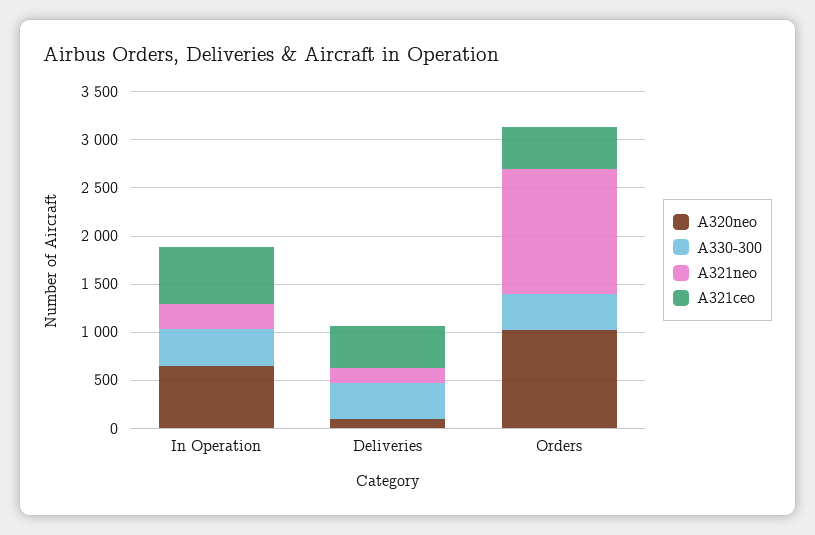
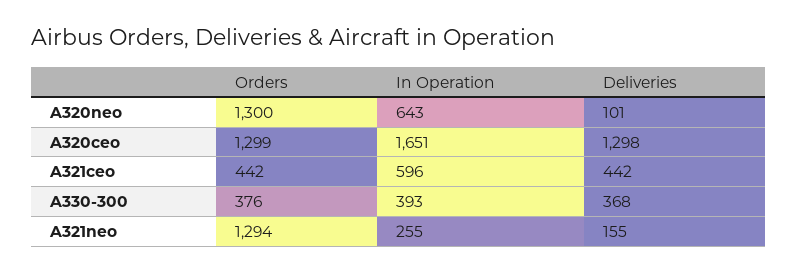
  {
    "A320neo": {
      "In Operation": 643,
      "Deliveries": 101,
-     "Orders": 1000
+     "Orders": 1300
    },
    "A330-300": {
      "In Operation": 393,
      "Deliveries": 368,
      "Orders": 376
    },
    "A321neo": {
      "In Operation": 255,
      "Deliveries": 155,
      "Orders": 1294
    },
    "A321ceo": {
      "In Operation": 596,
      "Deliveries": 442,
      "Orders": 442
-   }
+   },
+   "A320ceo": {
+     "Orders": 1299,
+     "In Operation": 1651,
+     "Deliveries": 1298
+   }
  }

